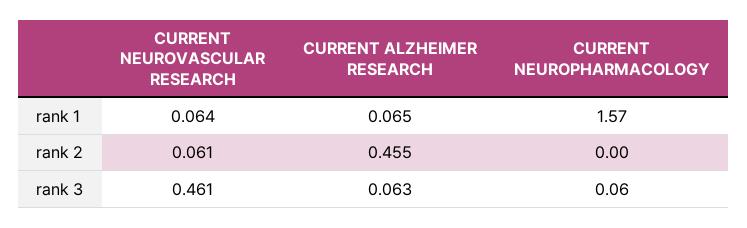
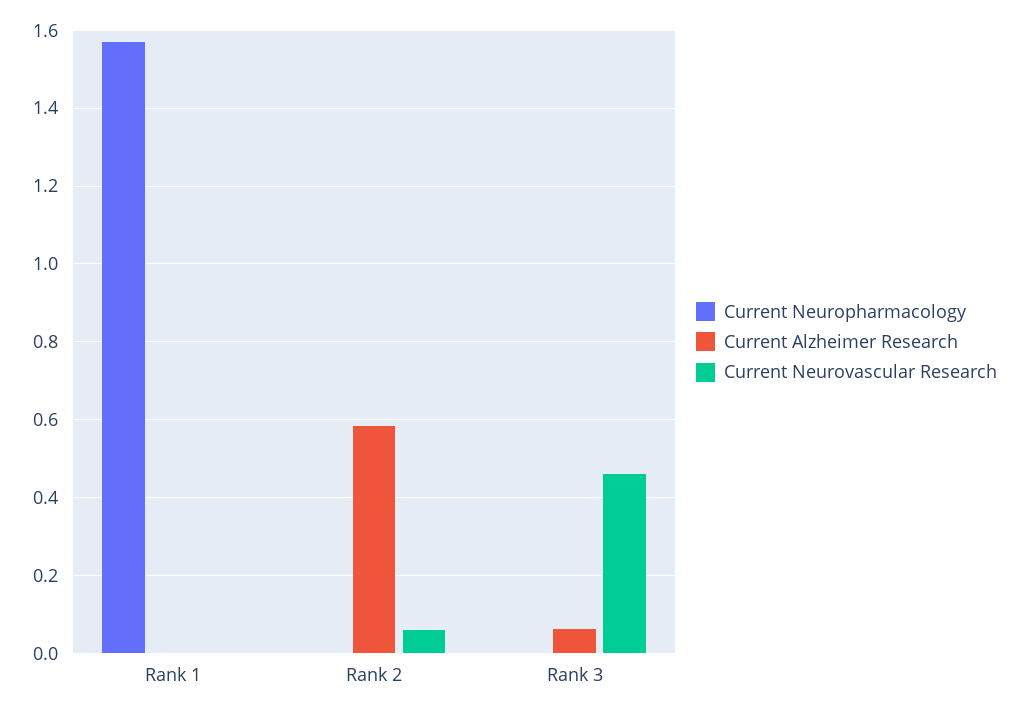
  {
    "CURRENT NEUROVASCULAR RESEARCH": {
-     "rank 1": 0.064,
+     "rank 1": 0,
      "rank 2": 0.061,
      "rank 3": 0.461
    },
    "CURRENT ALZHEIMER RESEARCH": {
-     "rank 1": 0.065,
+     "rank 1": 0,
-     "rank 2": 0.455,
+     "rank 2": 0.58,
      "rank 3": 0.063
    },
    "CURRENT NEUROPHARMACOLOGY": {
      "rank 1": 1.57,
      "rank 2": 0,
-     "rank 3": 0.06
+     "rank 3": 0
    }
  }

